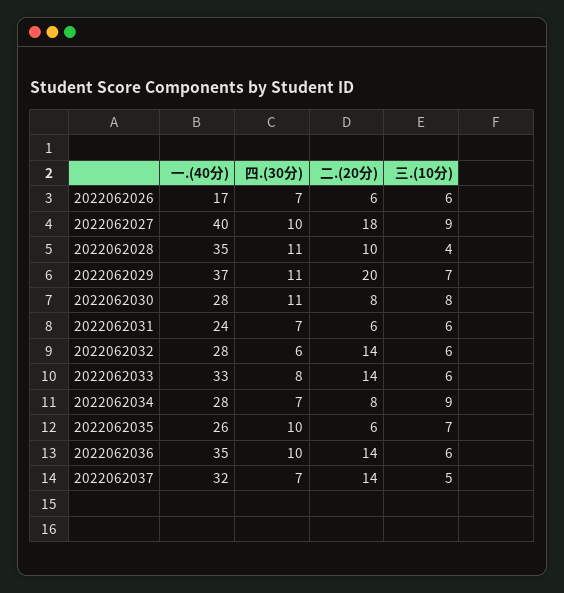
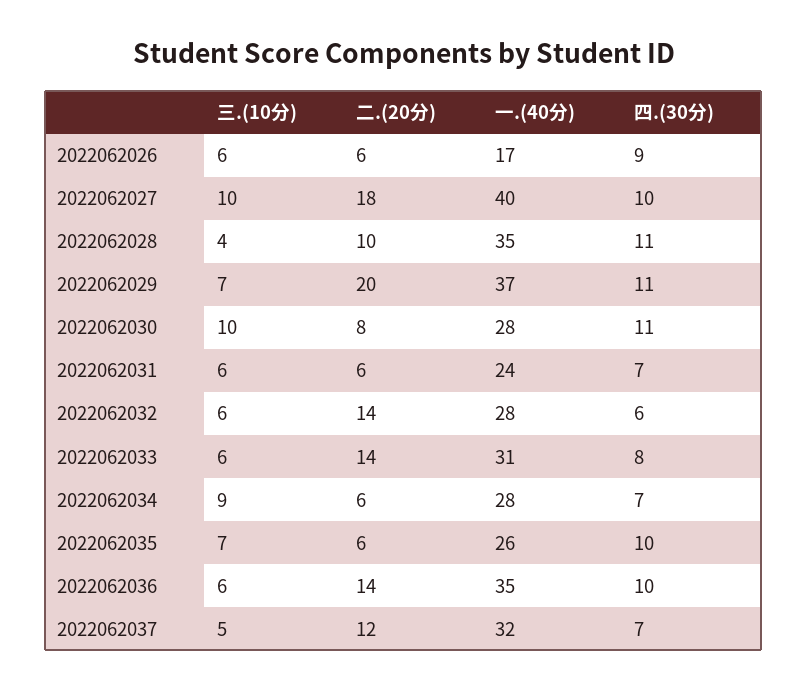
  {
    "一.(40分)": {
      "2022062026": 17,
      "2022062027": 40,
      "2022062028": 35,
      "2022062029": 37,
      "2022062030": 28,
      "2022062031": 24,
      "2022062032": 28,
-     "2022062033": 33,
+     "2022062033": 31,
      "2022062034": 28,
      "2022062035": 26,
      "2022062036": 35,
      "2022062037": 32
    },
    "四.(30分)": {
-     "2022062026": 7,
+     "2022062026": 9,
      "2022062027": 10,
      "2022062028": 11,
      "2022062029": 11,
      "2022062030": 11,
      "2022062031": 7,
      "2022062032": 6,
      "2022062033": 8,
      "2022062034": 7,
      "2022062035": 10,
      "2022062036": 10,
      "2022062037": 7
    },
    "二.(20分)": {
      "2022062026": 6,
      "2022062027": 18,
      "2022062028": 10,
      "2022062029": 20,
      "2022062030": 8,
      "2022062031": 6,
      "2022062032": 14,
      "2022062033": 14,
-     "2022062034": 8,
+     "2022062034": 6,
      "2022062035": 6,
      "2022062036": 14,
-     "2022062037": 14
+     "2022062037": 12
    },
    "三.(10分)": {
      "2022062026": 6,
-     "2022062027": 9,
+     "2022062027": 10,
      "2022062028": 4,
      "2022062029": 7,
-     "2022062030": 8,
+     "2022062030": 10,
      "2022062031": 6,
      "2022062032": 6,
      "2022062033": 6,
      "2022062034": 9,
      "2022062035": 7,
      "2022062036": 6,
      "2022062037": 5
    }
  }

